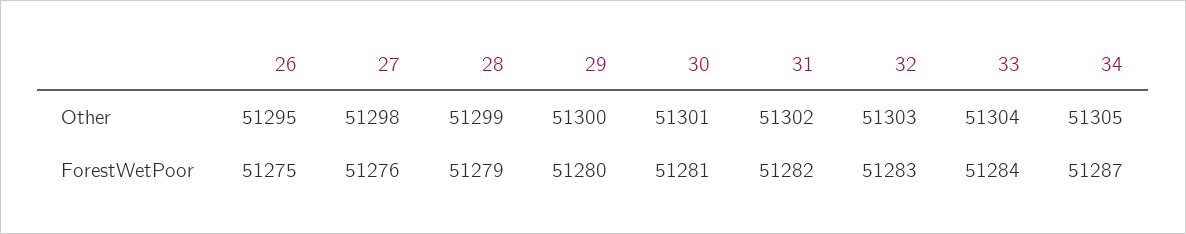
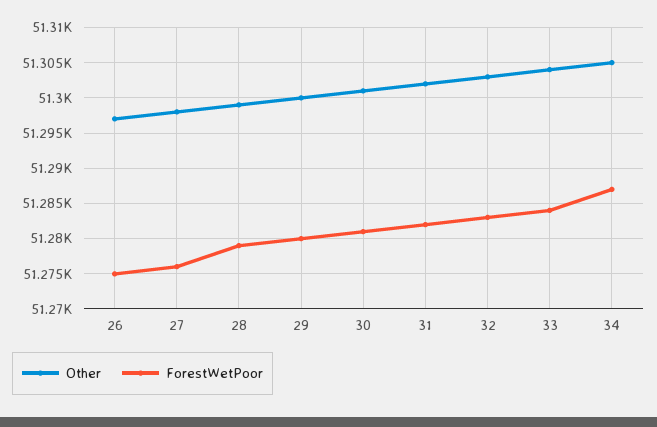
  {
    "Other": {
-     "26": 51295,
+     "26": 51297,
      "27": 51298,
      "28": 51299,
      "29": 51300,
      "30": 51301,
      "31": 51302,
      "32": 51303,
      "33": 51304,
      "34": 51305
    },
    "ForestWetPoor": {
      "26": 51275,
      "27": 51276,
      "28": 51279,
      "29": 51280,
      "30": 51281,
      "31": 51282,
      "32": 51283,
      "33": 51284,
      "34": 51287
    }
  }

